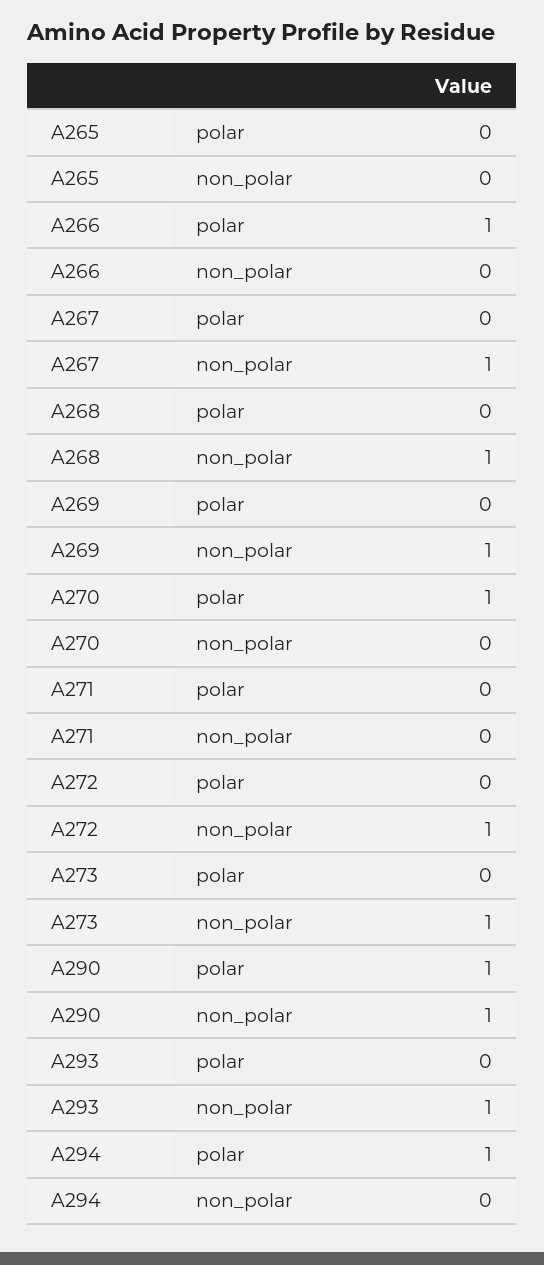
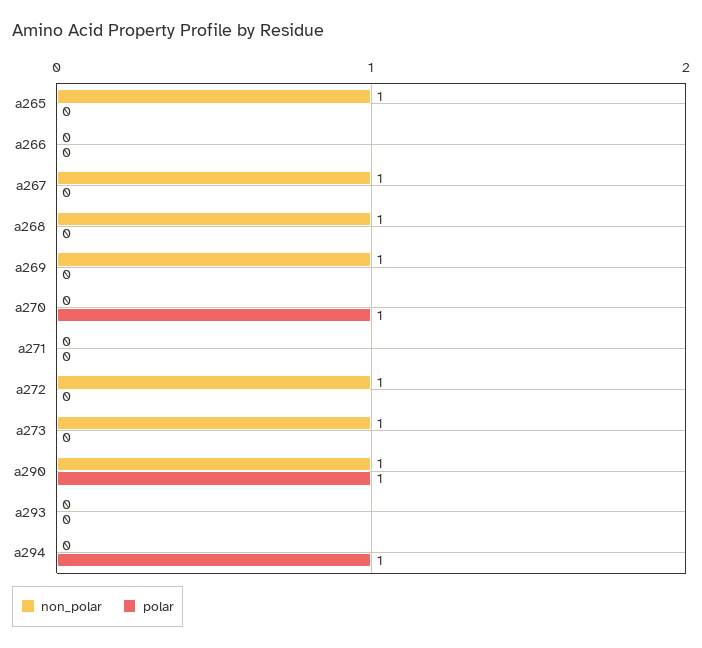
  {
    "polar": {
      "A265": 0,
-     "A266": 1,
+     "A266": 0,
      "A267": 0,
      "A268": 0,
      "A269": 0,
      "A270": 1,
      "A271": 0,
      "A272": 0,
      "A273": 0,
      "A290": 1,
      "A293": 0,
      "A294": 1
    },
    "non_polar": {
-     "A265": 0,
+     "A265": 1,
      "A266": 0,
      "A267": 1,
      "A268": 1,
      "A269": 1,
      "A270": 0,
      "A271": 0,
      "A272": 1,
      "A273": 1,
      "A290": 1,
-     "A293": 1,
+     "A293": 0,
      "A294": 0
    }
  }

